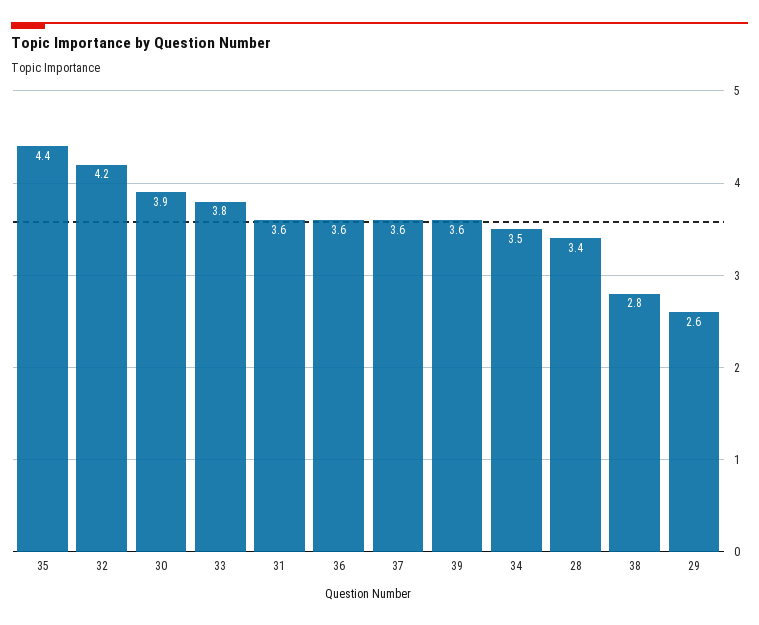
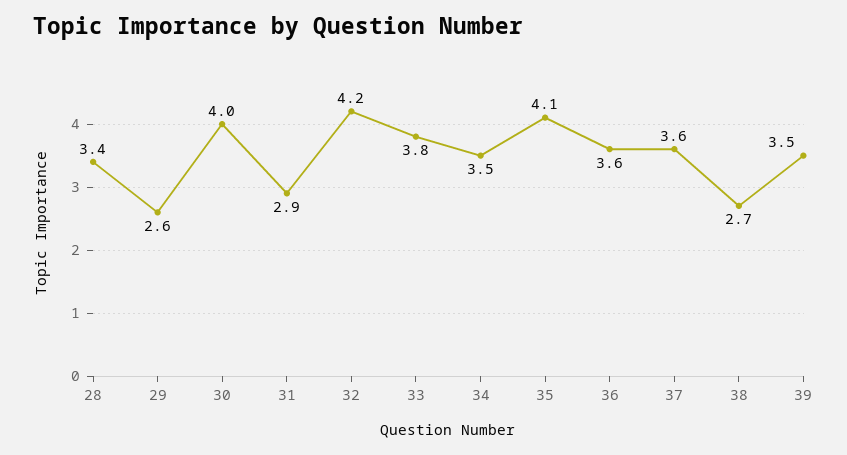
  {
-   "35": 4.4,
+   "35": 4.1,
    "32": 4.2,
-   "30": 3.9,
+   "30": 4,
    "33": 3.8,
-   "31": 3.6,
+   "31": 2.9,
    "36": 3.6,
    "37": 3.6,
-   "39": 3.6,
+   "39": 3.5,
    "34": 3.5,
    "28": 3.4,
-   "38": 2.8,
+   "38": 2.7,
    "29": 2.6
  }

